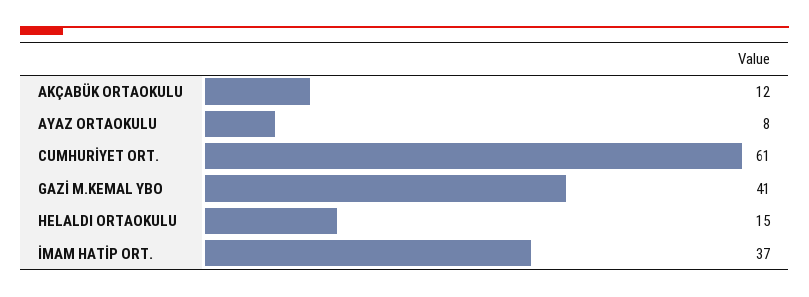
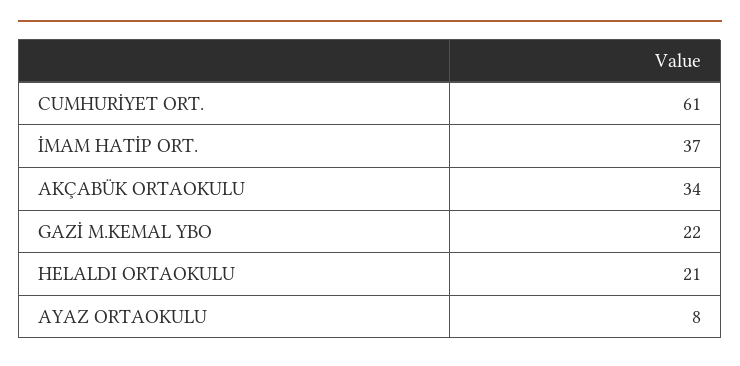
  {
-   "AKÇABÜK ORTAOKULU": 12,
+   "AKÇABÜK ORTAOKULU": 34,
    "AYAZ ORTAOKULU": 8,
    "CUMHURİYET ORT.": 61,
-   "GAZİ M.KEMAL YBO": 41,
+   "GAZİ M.KEMAL YBO": 22,
-   "HELALDI ORTAOKULU": 15,
+   "HELALDI ORTAOKULU": 21,
    "İMAM HATİP ORT.": 37
  }

